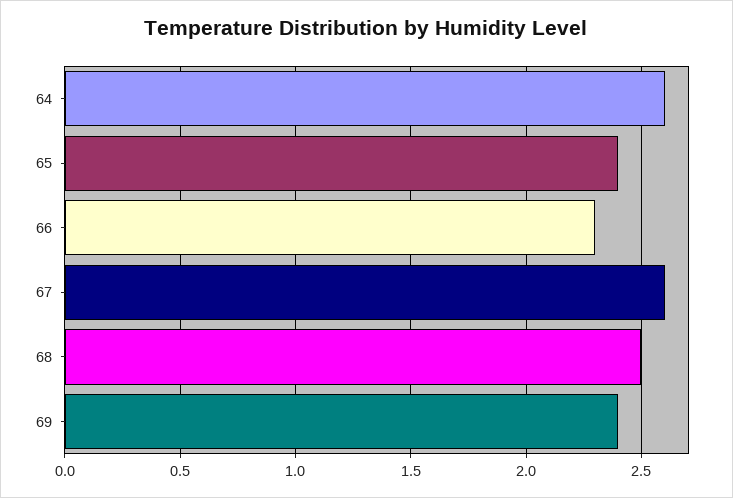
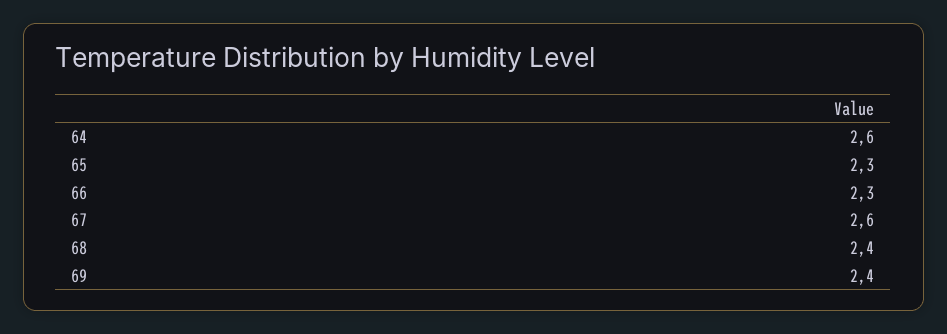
  {
    "64": 2.6,
-   "65": 2.4,
+   "65": 2.3,
    "66": 2.3,
    "67": 2.6,
-   "68": 2.5,
+   "68": 2.4,
    "69": 2.4
  }

